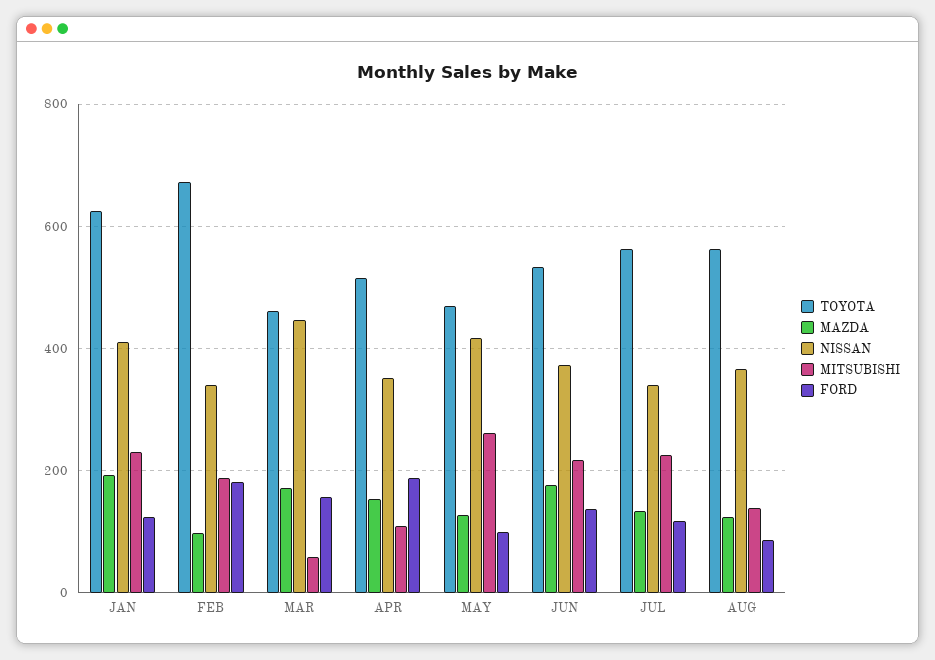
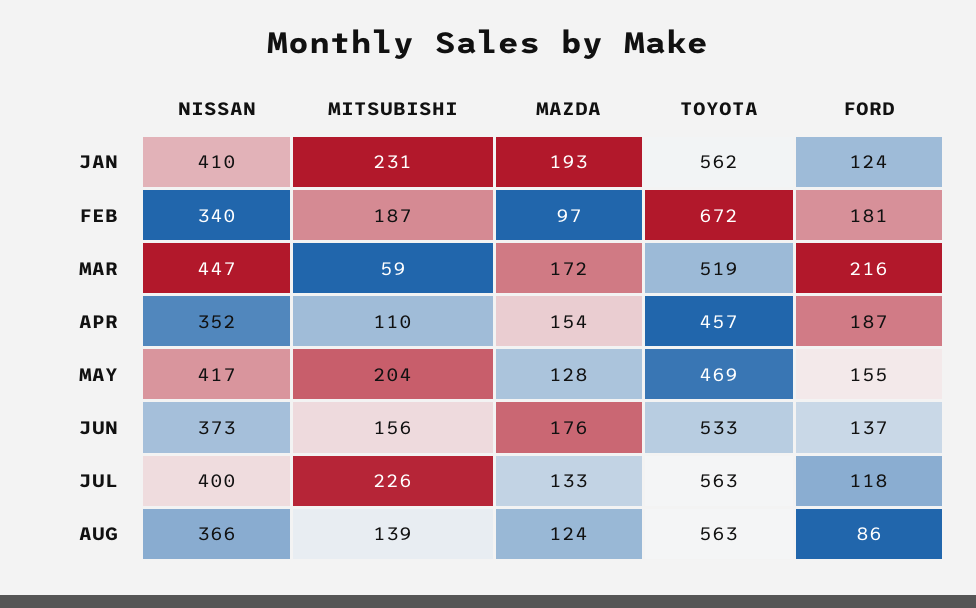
  {
    "TOYOTA": {
-     "JAN": 620,
+     "JAN": 562,
      "FEB": 672,
-     "MAR": 460,
+     "MAR": 519,
-     "APR": 520,
+     "APR": 457,
      "MAY": 469,
      "JUN": 533,
      "JUL": 563,
      "AUG": 563
    },
    "MAZDA": {
      "JAN": 193,
      "FEB": 97,
      "MAR": 172,
      "APR": 154,
      "MAY": 128,
      "JUN": 176,
      "JUL": 133,
      "AUG": 124
    },
    "NISSAN": {
      "JAN": 410,
      "FEB": 340,
      "MAR": 447,
      "APR": 352,
      "MAY": 417,
      "JUN": 373,
-     "JUL": 340,
+     "JUL": 400,
      "AUG": 366
    },
    "MITSUBISHI": {
      "JAN": 231,
      "FEB": 187,
      "MAR": 59,
      "APR": 110,
-     "MAY": 260,
+     "MAY": 204,
-     "JUN": 220,
+     "JUN": 156,
      "JUL": 226,
      "AUG": 139
    },
    "FORD": {
      "JAN": 124,
      "FEB": 181,
-     "MAR": 160,
+     "MAR": 216,
      "APR": 187,
-     "MAY": 100,
+     "MAY": 155,
      "JUN": 137,
      "JUL": 118,
      "AUG": 86
    }
  }

